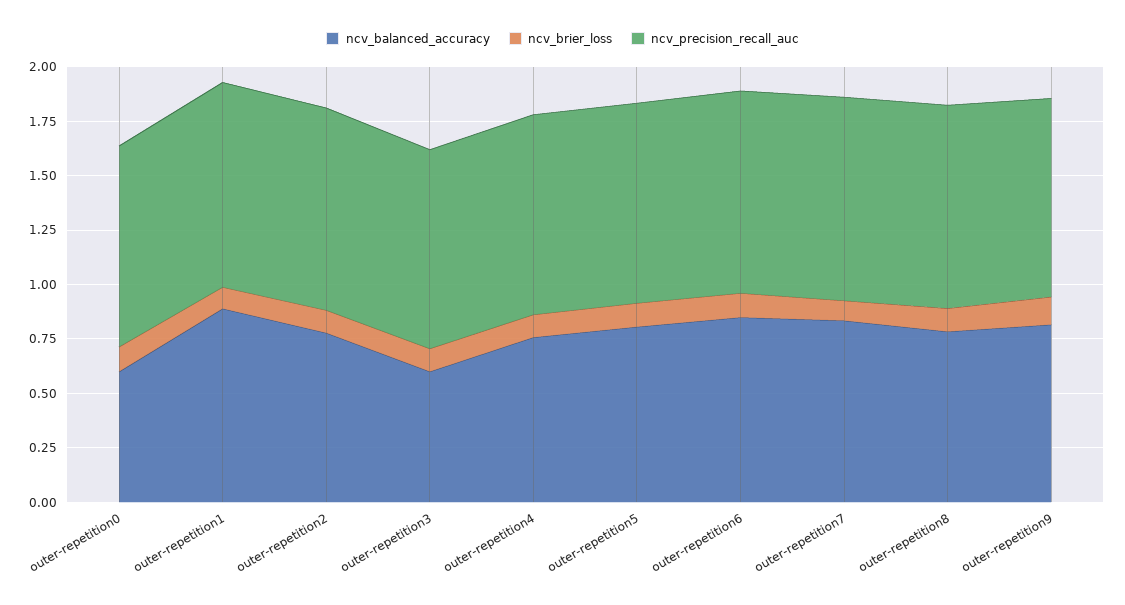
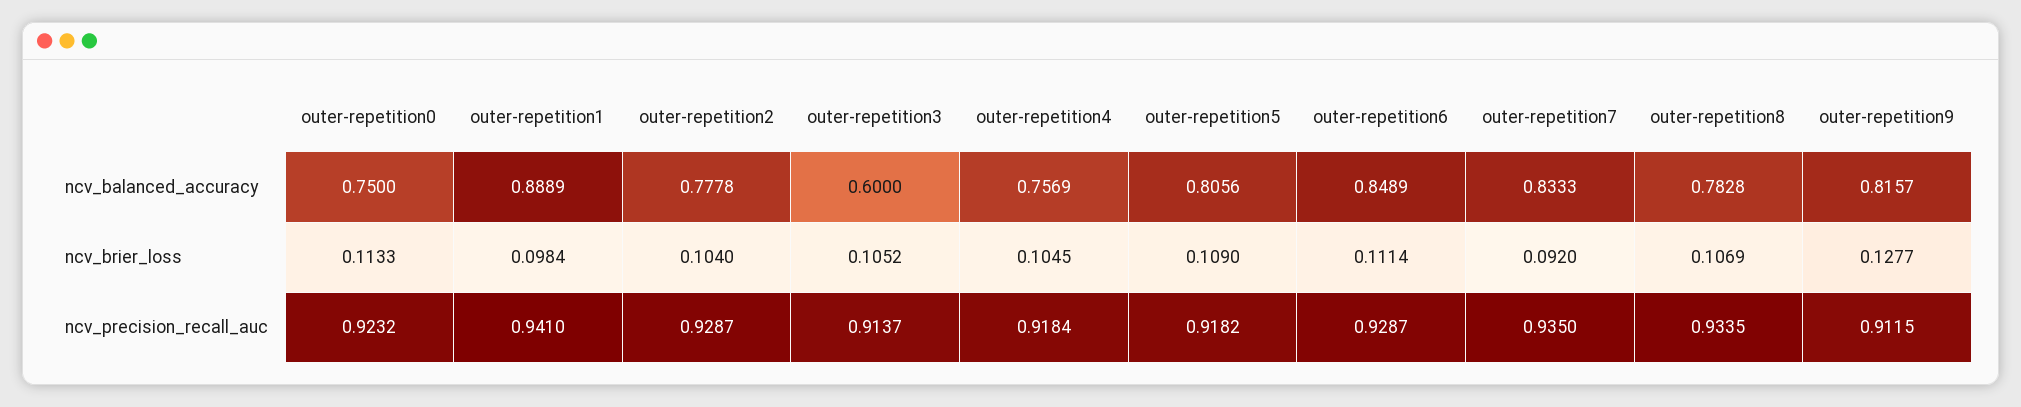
  {
    "ncv_balanced_accuracy": {
-     "outer-repetition0": 0.6,
+     "outer-repetition0": 0.75,
      "outer-repetition1": 0.8889,
      "outer-repetition2": 0.7778,
      "outer-repetition3": 0.6,
      "outer-repetition4": 0.7569,
      "outer-repetition5": 0.8056,
      "outer-repetition6": 0.8489,
      "outer-repetition7": 0.8333,
      "outer-repetition8": 0.7828,
      "outer-repetition9": 0.8157
    },
    "ncv_brier_loss": {
      "outer-repetition0": 0.1133,
      "outer-repetition1": 0.0984,
      "outer-repetition2": 0.104,
      "outer-repetition3": 0.1052,
      "outer-repetition4": 0.1045,
      "outer-repetition5": 0.109,
      "outer-repetition6": 0.1114,
      "outer-repetition7": 0.092,
      "outer-repetition8": 0.1069,
      "outer-repetition9": 0.1277
    },
    "ncv_precision_recall_auc": {
      "outer-repetition0": 0.9232,
      "outer-repetition1": 0.941,
      "outer-repetition2": 0.9287,
      "outer-repetition3": 0.9137,
      "outer-repetition4": 0.9184,
      "outer-repetition5": 0.9182,
      "outer-repetition6": 0.9287,
      "outer-repetition7": 0.935,
      "outer-repetition8": 0.9335,
      "outer-repetition9": 0.9115
    }
  }

